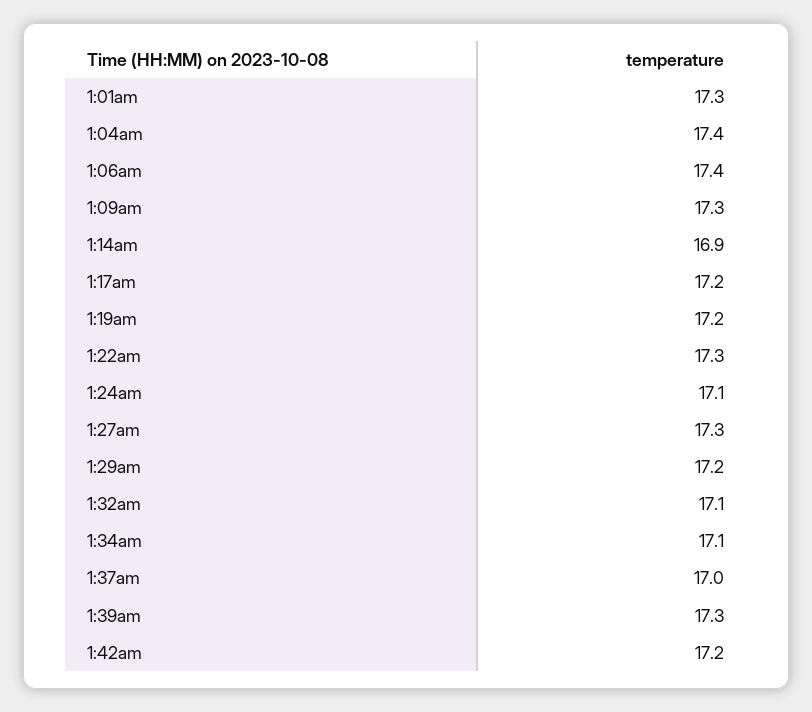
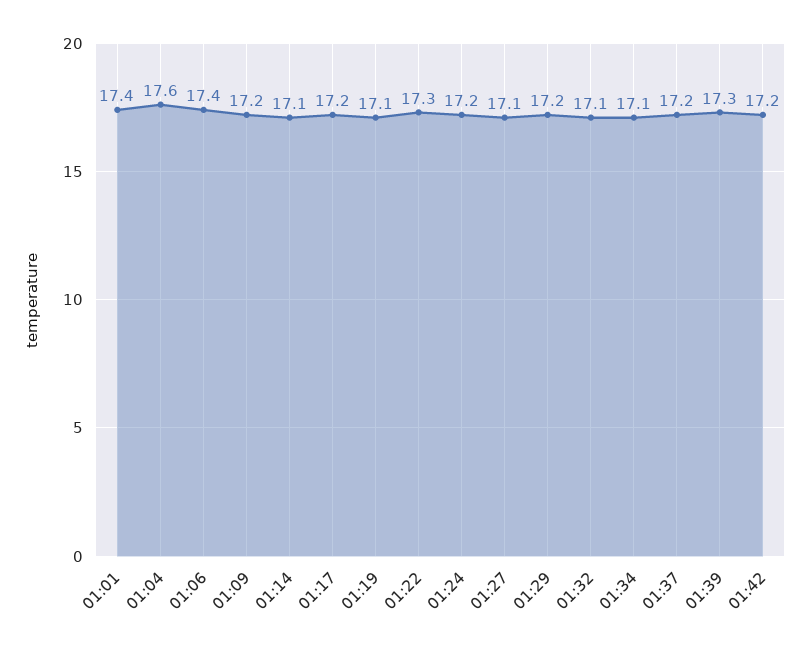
  {
-   "1:01am": 17.3,
+   "1:01am": 17.4,
-   "1:04am": 17.4,
+   "1:04am": 17.6,
    "1:06am": 17.4,
-   "1:09am": 17.3,
+   "1:09am": 17.2,
-   "1:14am": 16.9,
+   "1:14am": 17.1,
    "1:17am": 17.2,
-   "1:19am": 17.2,
+   "1:19am": 17.1,
    "1:22am": 17.3,
-   "1:24am": 17.1,
+   "1:24am": 17.2,
-   "1:27am": 17.3,
+   "1:27am": 17.1,
    "1:29am": 17.2,
    "1:32am": 17.1,
    "1:34am": 17.1,
-   "1:37am": 17,
+   "1:37am": 17.2,
    "1:39am": 17.3,
    "1:42am": 17.2
  }

